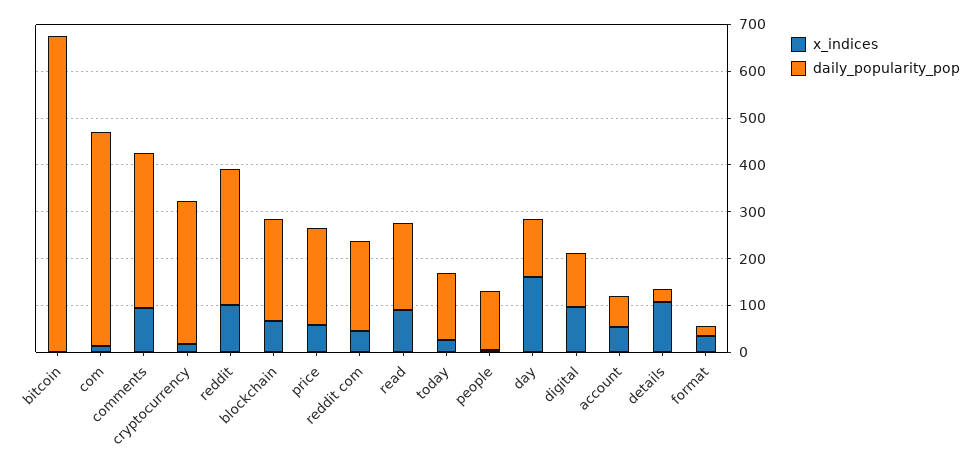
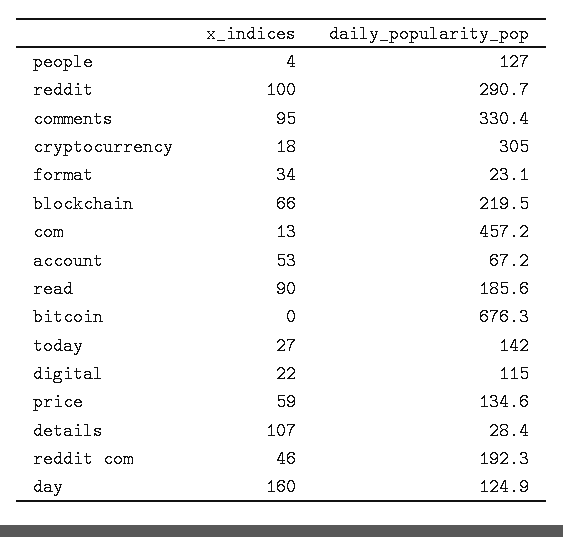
  {
    "x_indices": {
      "bitcoin": 0,
      "com": 13,
      "comments": 95,
      "cryptocurrency": 18,
      "reddit": 100,
      "blockchain": 66,
      "price": 59,
      "reddit com": 46,
      "read": 90,
      "today": 27,
      "people": 4,
      "day": 160,
-     "digital": 100,
+     "digital": 22,
      "account": 53,
      "details": 107,
      "format": 34
    },
    "daily_popularity_pop": {
      "bitcoin": 676.3,
      "com": 457.2,
      "comments": 330.4,
      "cryptocurrency": 305,
      "reddit": 290.7,
      "blockchain": 219.5,
-     "price": 200,
+     "price": 134.6,
      "reddit com": 192.3,
      "read": 185.6,
      "today": 142,
      "people": 127,
      "day": 124.9,
      "digital": 115,
      "account": 67.2,
      "details": 28.4,
      "format": 23.1
    }
  }

